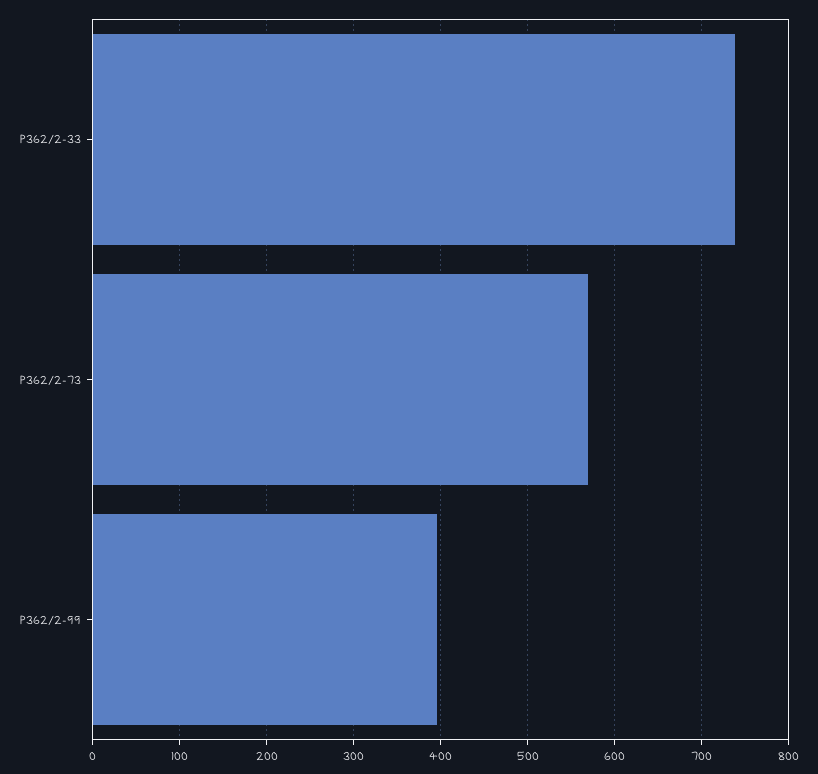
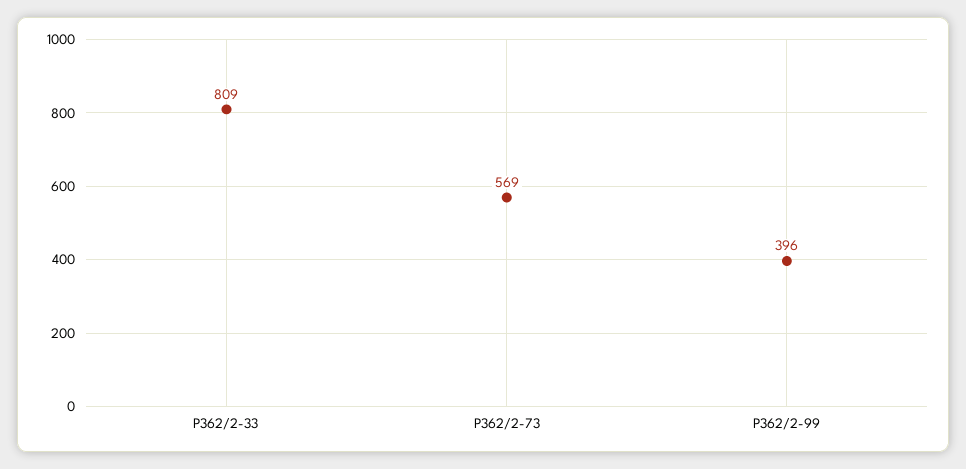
  {
-   "P362/2-33": 740,
+   "P362/2-33": 809,
    "P362/2-73": 569,
    "P362/2-99": 396
  }

